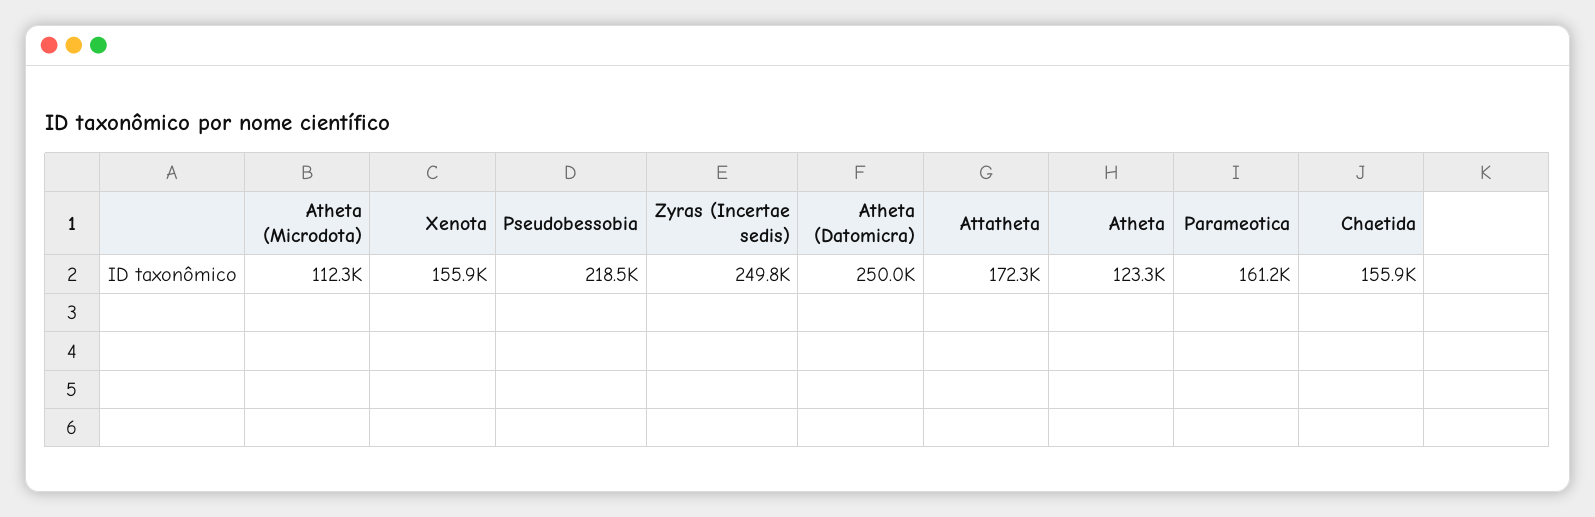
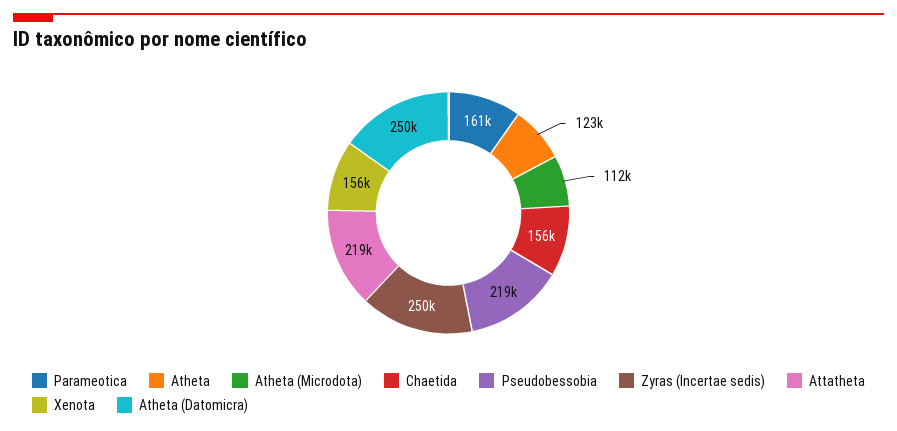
  {
    "Atheta (Microdota)": 112300,
    "Xenota": 155900,
    "Pseudobessobia": 218500,
    "Zyras (Incertae sedis)": 249800,
    "Atheta (Datomicra)": 250000,
-   "Attatheta": 172300,
+   "Attatheta": 219000,
    "Atheta": 123300,
    "Parameotica": 161200,
    "Chaetida": 155900
  }

